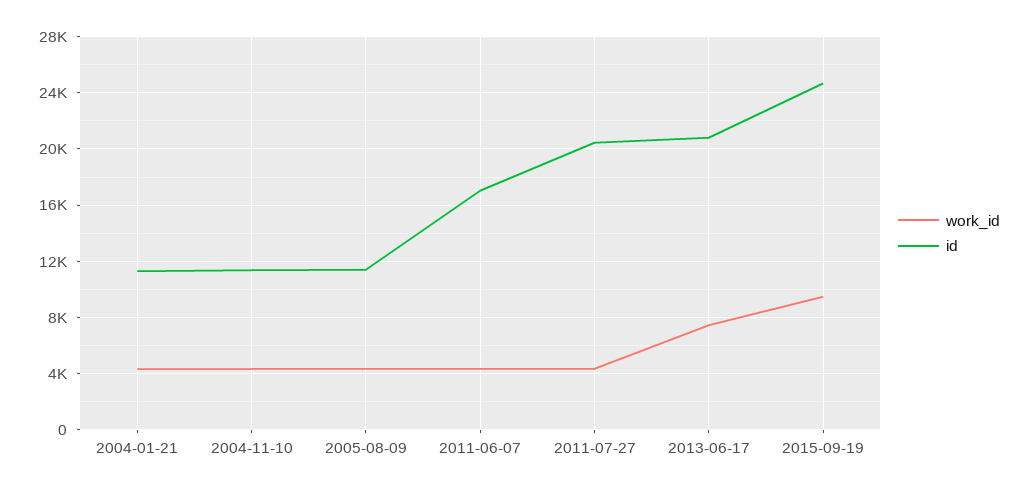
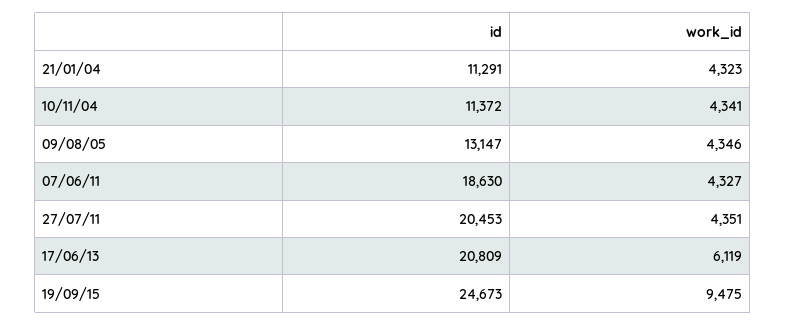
  {
    "work_id": {
      "2004-01-21": 4323,
      "2004-11-10": 4341,
      "2005-08-09": 4346,
      "2011-06-07": 4327,
      "2011-07-27": 4351,
-     "2013-06-17": 7500,
+     "2013-06-17": 6119,
      "2015-09-19": 9475
    },
    "id": {
      "2004-01-21": 11291,
      "2004-11-10": 11372,
-     "2005-08-09": 11500,
+     "2005-08-09": 13147,
-     "2011-06-07": 17000,
+     "2011-06-07": 18630,
      "2011-07-27": 20453,
      "2013-06-17": 20809,
      "2015-09-19": 24673
    }
  }

